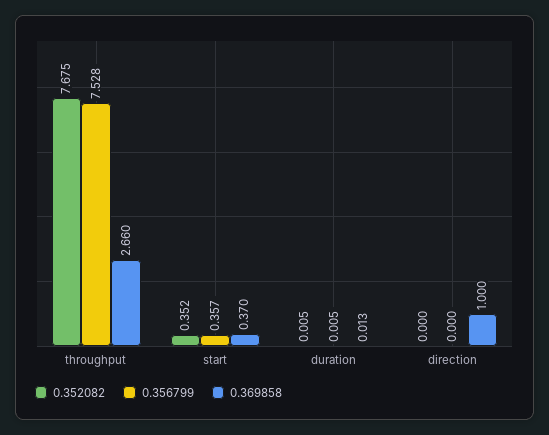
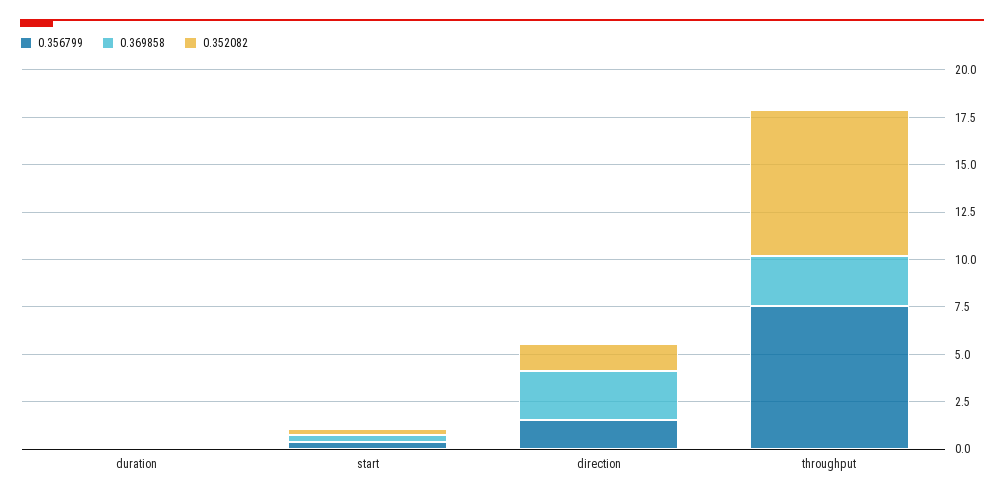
  {
    "0.352082": {
      "throughput": 7.675,
      "start": 0.352,
      "duration": 0.005,
-     "direction": 0
+     "direction": 1.5
    },
    "0.356799": {
      "throughput": 7.528,
      "start": 0.357,
      "duration": 0.005,
-     "direction": 0
+     "direction": 1.5
    },
    "0.369858": {
      "throughput": 2.66,
      "start": 0.37,
      "duration": 0.013,
-     "direction": 1
+     "direction": 2.5
    }
  }

